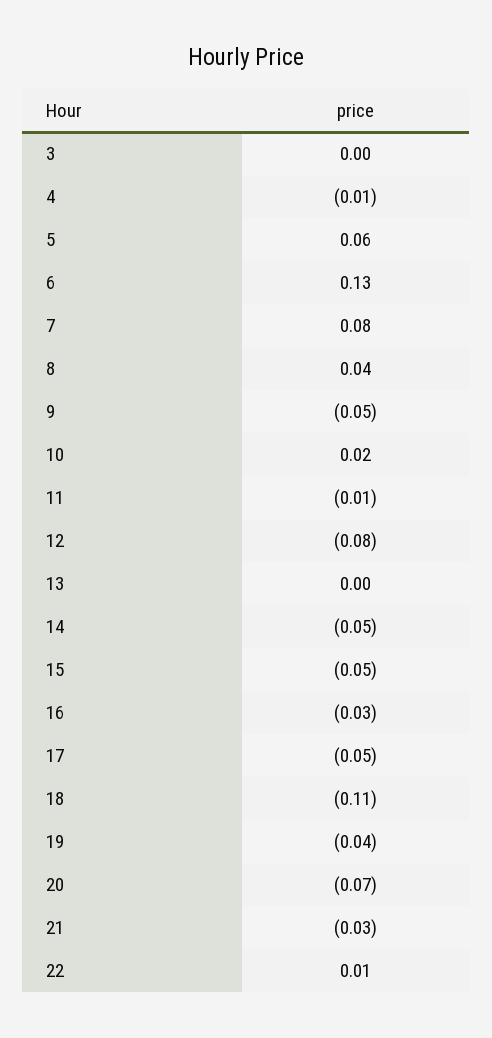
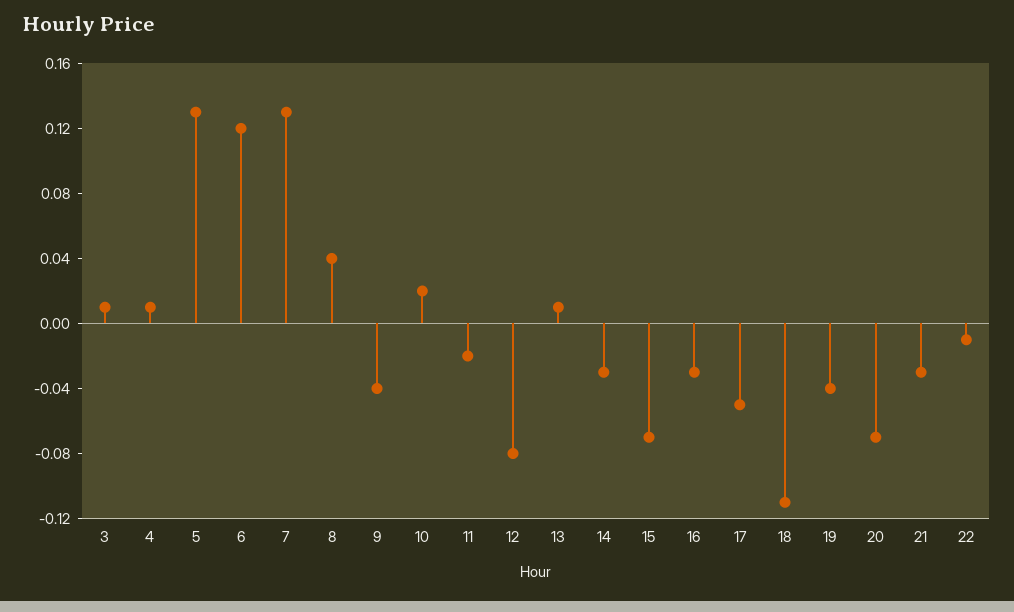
  {
-   "3": 0,
+   "3": 0.01,
-   "4": -0.01,
+   "4": 0.01,
-   "5": 0.06,
+   "5": 0.13,
-   "6": 0.13,
+   "6": 0.12,
-   "7": 0.08,
+   "7": 0.13,
    "8": 0.04,
-   "9": -0.05,
+   "9": -0.04,
    "10": 0.02,
-   "11": -0.01,
+   "11": -0.02,
    "12": -0.08,
-   "13": 0,
+   "13": 0.01,
-   "14": -0.05,
+   "14": -0.03,
-   "15": -0.05,
+   "15": -0.07,
    "16": -0.03,
    "17": -0.05,
    "18": -0.11,
    "19": -0.04,
    "20": -0.07,
    "21": -0.03,
-   "22": 0.01
+   "22": -0.01
  }

